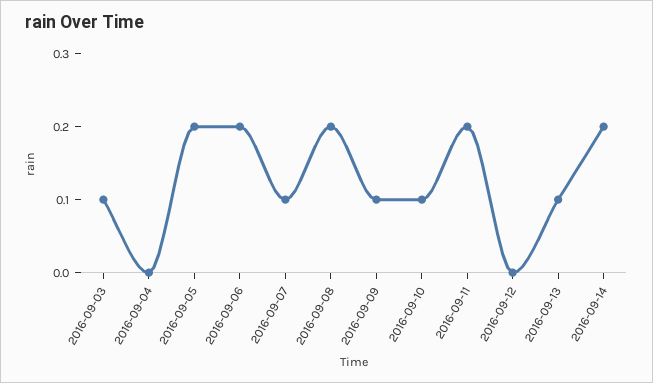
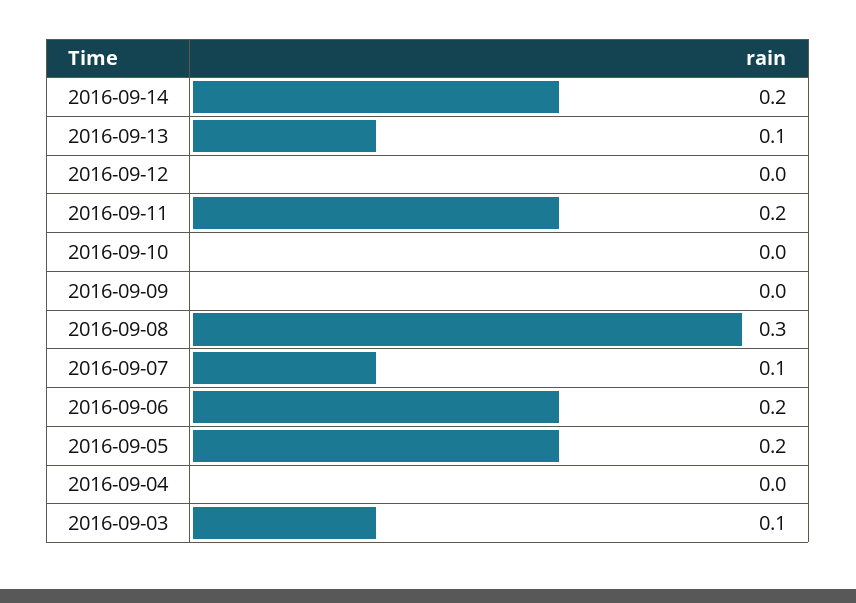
  {
    "2016-09-03": 0.1,
    "2016-09-04": 0,
    "2016-09-05": 0.2,
    "2016-09-06": 0.2,
    "2016-09-07": 0.1,
-   "2016-09-08": 0.2,
+   "2016-09-08": 0.3,
-   "2016-09-09": 0.1,
+   "2016-09-09": 0,
-   "2016-09-10": 0.1,
+   "2016-09-10": 0,
    "2016-09-11": 0.2,
    "2016-09-12": 0,
    "2016-09-13": 0.1,
    "2016-09-14": 0.2
  }

